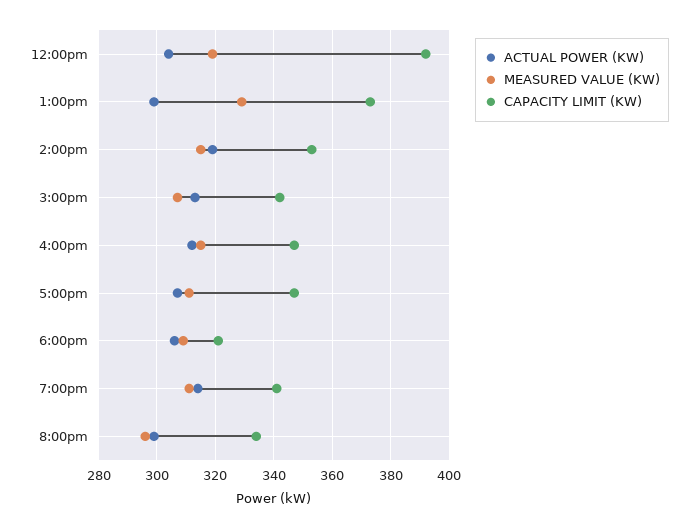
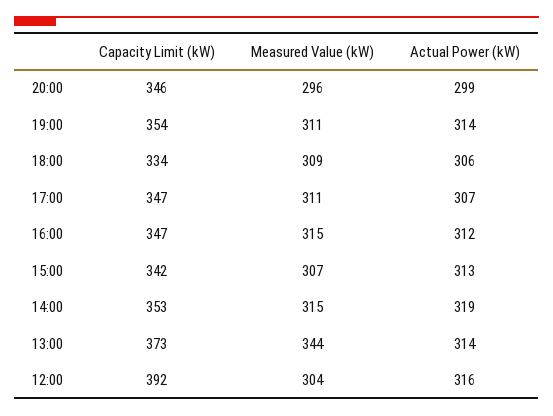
  {
    "ACTUAL POWER (KW)": {
-     "12:00pm": 305,
+     "12:00pm": 316,
-     "1:00pm": 300,
+     "1:00pm": 314,
      "2:00pm": 319,
      "3:00pm": 313,
      "4:00pm": 312,
      "5:00pm": 307,
      "6:00pm": 306,
      "7:00pm": 314,
      "8:00pm": 299
    },
    "MEASURED VALUE (KW)": {
-     "12:00pm": 320,
+     "12:00pm": 304,
-     "1:00pm": 330,
+     "1:00pm": 344,
      "2:00pm": 315,
      "3:00pm": 307,
      "4:00pm": 315,
      "5:00pm": 311,
      "6:00pm": 309,
      "7:00pm": 311,
      "8:00pm": 296
    },
    "CAPACITY LIMIT (KW)": {
      "12:00pm": 392,
      "1:00pm": 373,
      "2:00pm": 353,
      "3:00pm": 342,
      "4:00pm": 347,
      "5:00pm": 347,
-     "6:00pm": 320,
+     "6:00pm": 334,
-     "7:00pm": 340,
+     "7:00pm": 354,
-     "8:00pm": 335
+     "8:00pm": 346
    }
  }

